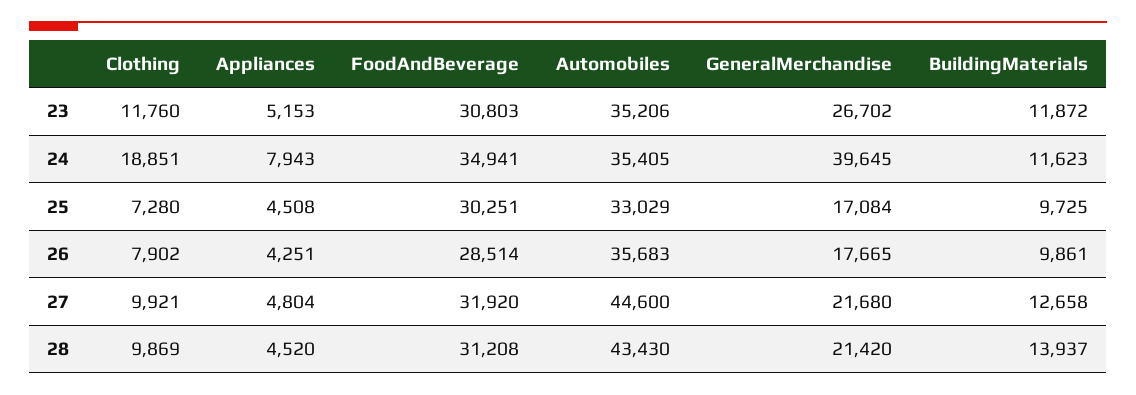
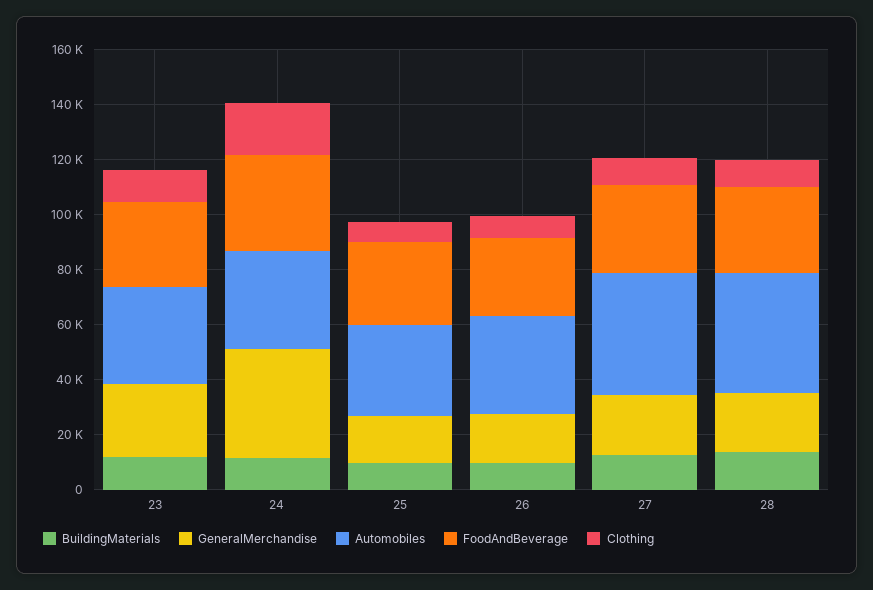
  {
    "Clothing": {
      "23": 11760,
      "24": 18851,
      "25": 7280,
      "26": 7902,
      "27": 9921,
      "28": 9869
    },
-   "Appliances": {
-     "23": 5153,
-     "24": 7943,
-     "25": 4508,
-     "26": 4251,
-     "27": 4804,
-     "28": 4520
-   },
    "FoodAndBeverage": {
      "23": 30803,
      "24": 34941,
      "25": 30251,
      "26": 28514,
      "27": 31920,
      "28": 31208
    },
    "Automobiles": {
      "23": 35206,
      "24": 35405,
      "25": 33029,
      "26": 35683,
      "27": 44600,
      "28": 43430
    },
    "GeneralMerchandise": {
      "23": 26702,
      "24": 39645,
      "25": 17084,
      "26": 17665,
      "27": 21680,
      "28": 21420
    },
    "BuildingMaterials": {
      "23": 11872,
      "24": 11623,
      "25": 9725,
      "26": 9861,
      "27": 12658,
      "28": 13937
    }
  }

